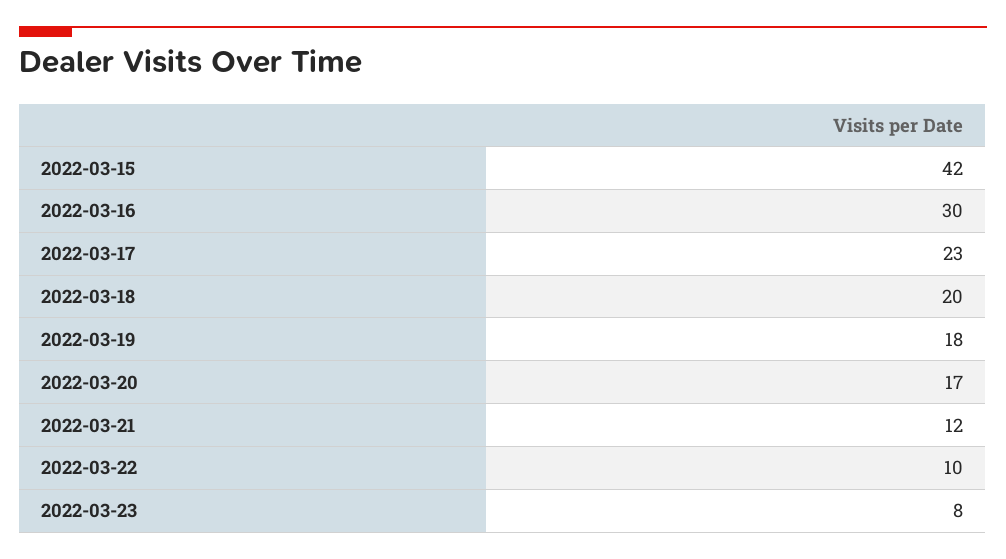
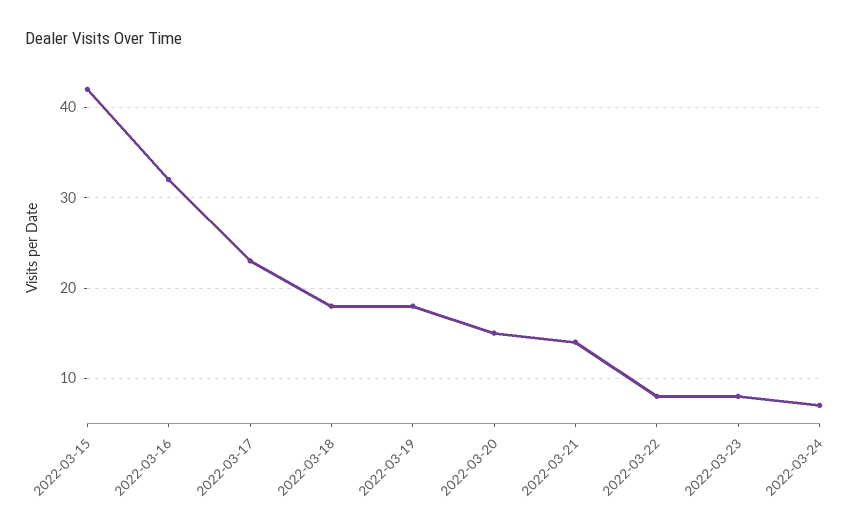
  {
    "2022-03-15": 42,
-   "2022-03-16": 30,
+   "2022-03-16": 32,
    "2022-03-17": 23,
-   "2022-03-18": 20,
+   "2022-03-18": 18,
    "2022-03-19": 18,
-   "2022-03-20": 17,
+   "2022-03-20": 15,
-   "2022-03-21": 12,
+   "2022-03-21": 14,
-   "2022-03-22": 10,
+   "2022-03-22": 8,
-   "2022-03-23": 8
+   "2022-03-23": 8,
+   "2022-03-24": 7
  }

